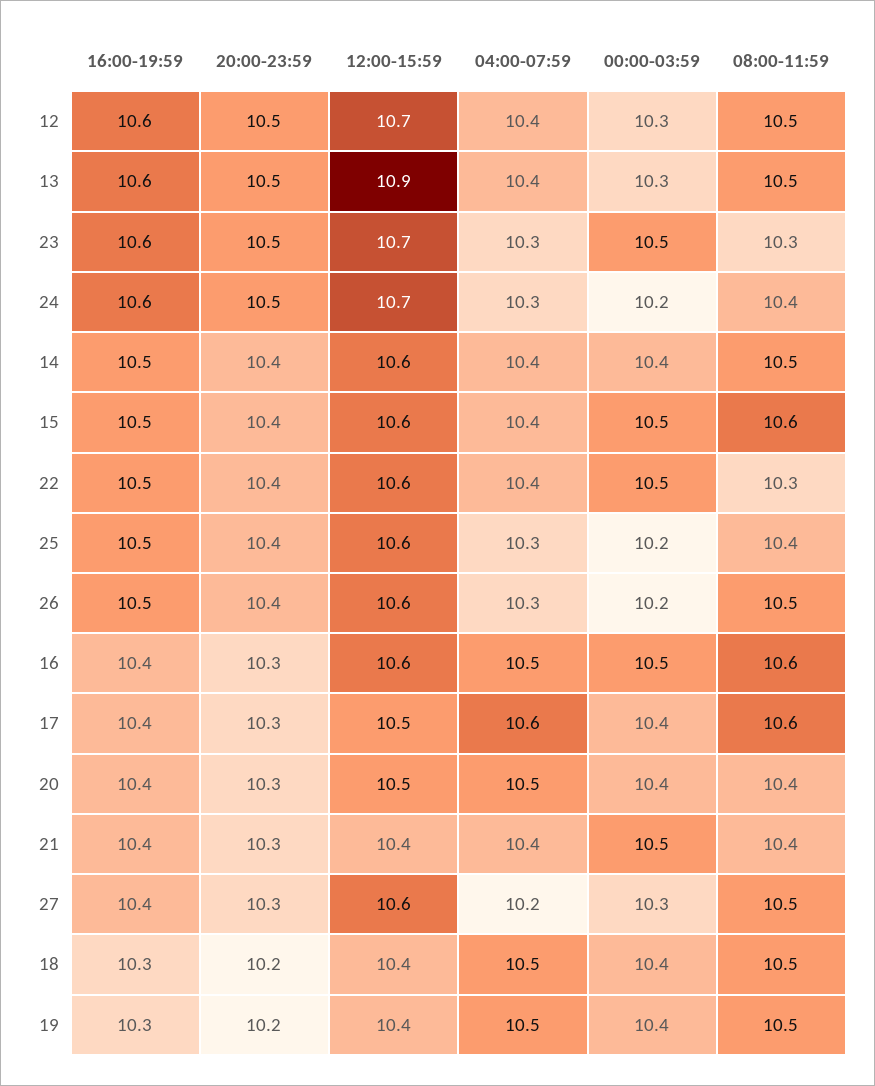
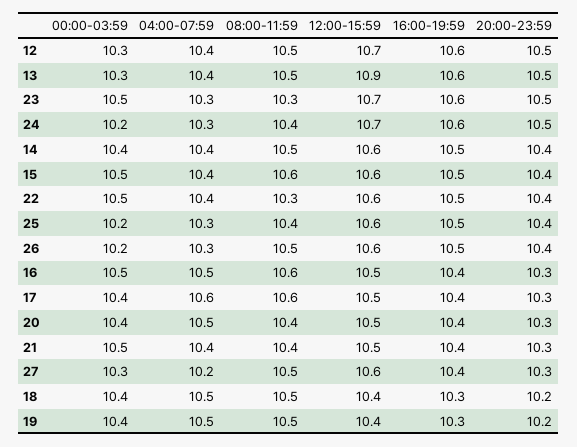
  {
    "16:00-19:59": {
      "12": 10.6,
      "13": 10.6,
      "23": 10.6,
      "24": 10.6,
      "14": 10.5,
      "15": 10.5,
      "22": 10.5,
      "25": 10.5,
      "26": 10.5,
      "16": 10.4,
      "17": 10.4,
      "20": 10.4,
      "21": 10.4,
      "27": 10.4,
      "18": 10.3,
      "19": 10.3
    },
    "20:00-23:59": {
      "12": 10.5,
      "13": 10.5,
      "23": 10.5,
      "24": 10.5,
      "14": 10.4,
      "15": 10.4,
      "22": 10.4,
      "25": 10.4,
      "26": 10.4,
      "16": 10.3,
      "17": 10.3,
      "20": 10.3,
      "21": 10.3,
      "27": 10.3,
      "18": 10.2,
      "19": 10.2
    },
    "12:00-15:59": {
      "12": 10.7,
      "13": 10.9,
      "23": 10.7,
      "24": 10.7,
      "14": 10.6,
      "15": 10.6,
      "22": 10.6,
      "25": 10.6,
      "26": 10.6,
-     "16": 10.6,
+     "16": 10.5,
      "17": 10.5,
      "20": 10.5,
-     "21": 10.4,
+     "21": 10.5,
      "27": 10.6,
      "18": 10.4,
      "19": 10.4
    },
    "04:00-07:59": {
      "12": 10.4,
      "13": 10.4,
      "23": 10.3,
      "24": 10.3,
      "14": 10.4,
      "15": 10.4,
      "22": 10.4,
      "25": 10.3,
      "26": 10.3,
      "16": 10.5,
      "17": 10.6,
      "20": 10.5,
      "21": 10.4,
      "27": 10.2,
      "18": 10.5,
      "19": 10.5
    },
    "00:00-03:59": {
      "12": 10.3,
      "13": 10.3,
      "23": 10.5,
      "24": 10.2,
      "14": 10.4,
      "15": 10.5,
      "22": 10.5,
      "25": 10.2,
      "26": 10.2,
      "16": 10.5,
      "17": 10.4,
      "20": 10.4,
      "21": 10.5,
      "27": 10.3,
      "18": 10.4,
      "19": 10.4
    },
    "08:00-11:59": {
      "12": 10.5,
      "13": 10.5,
      "23": 10.3,
      "24": 10.4,
      "14": 10.5,
      "15": 10.6,
      "22": 10.3,
      "25": 10.4,
      "26": 10.5,
      "16": 10.6,
      "17": 10.6,
      "20": 10.4,
      "21": 10.4,
      "27": 10.5,
      "18": 10.5,
      "19": 10.5
    }
  }

